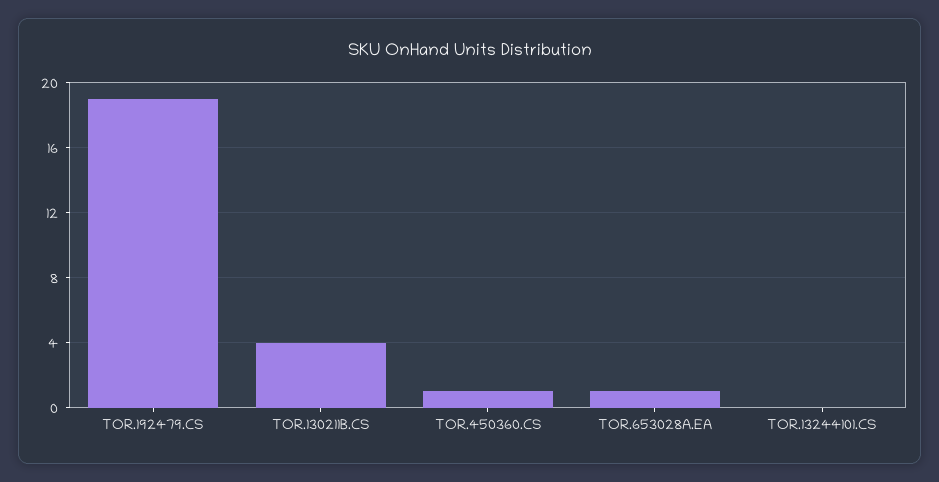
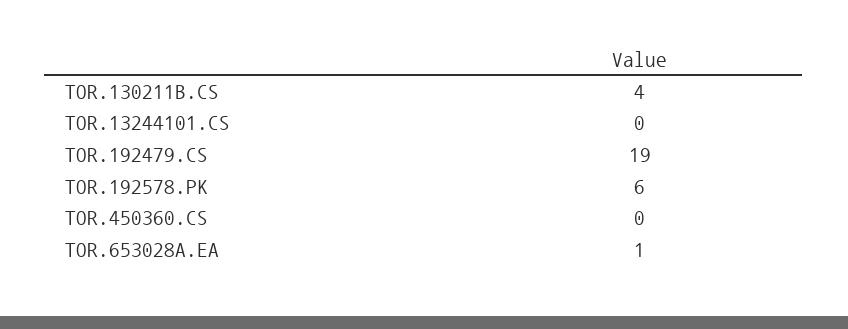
  {
    "TOR.192479.CS": 19,
    "TOR.130211B.CS": 4,
-   "TOR.450360.CS": 1,
+   "TOR.450360.CS": 0,
    "TOR.653028A.EA": 1,
-   "TOR.13244101.CS": 0
+   "TOR.13244101.CS": 0,
+   "TOR.192578.PK": 6
  }

